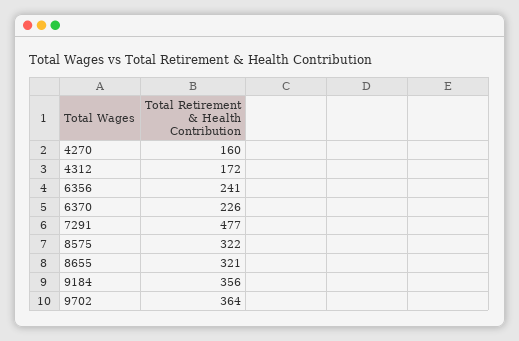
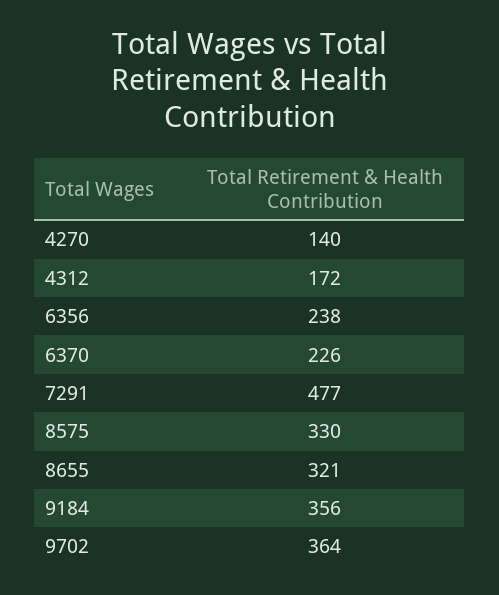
  {
-   "4270": 160,
+   "4270": 140,
    "4312": 172,
-   "6356": 241,
+   "6356": 238,
    "6370": 226,
    "7291": 477,
-   "8575": 322,
+   "8575": 330,
    "8655": 321,
    "9184": 356,
    "9702": 364
  }

